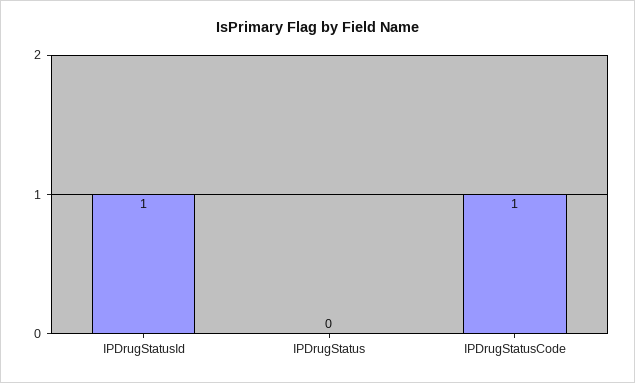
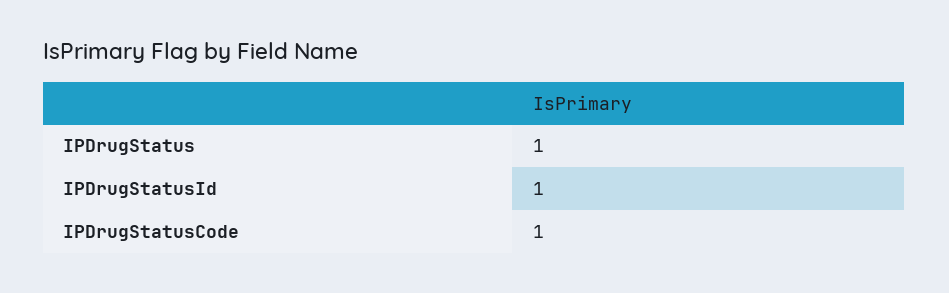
  {
    "IPDrugStatusId": 1,
-   "IPDrugStatus": 0,
+   "IPDrugStatus": 1,
    "IPDrugStatusCode": 1
  }

